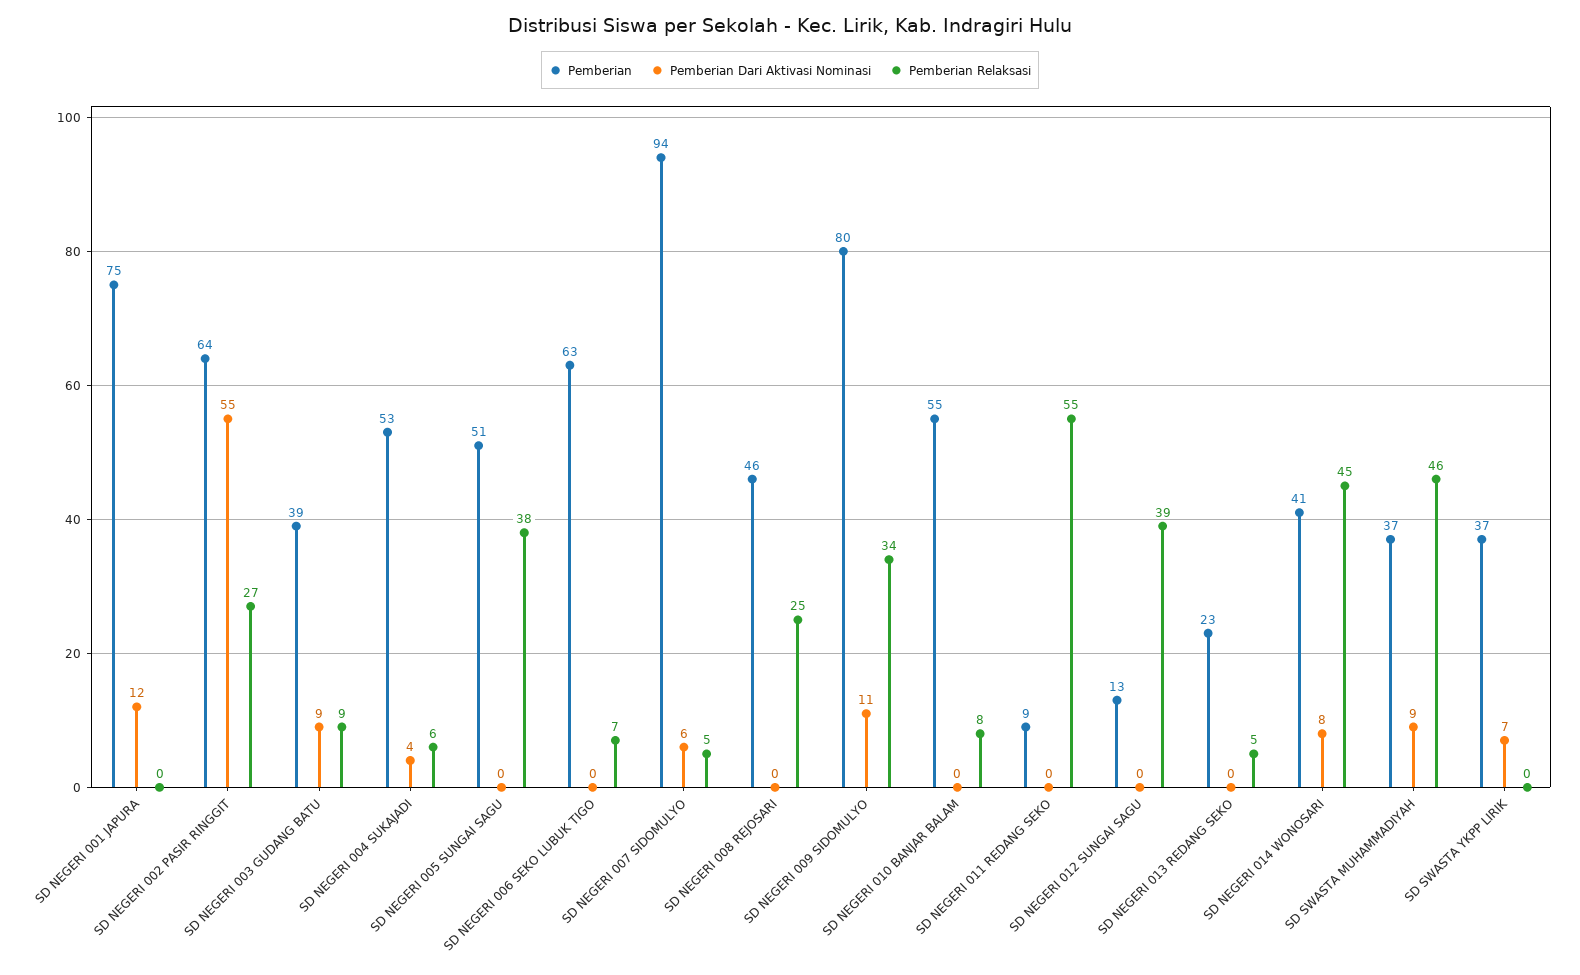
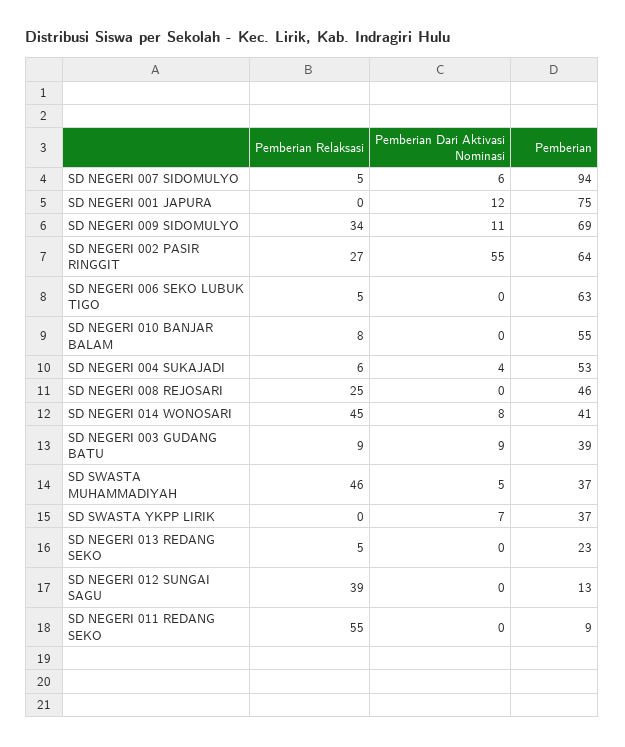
  {
    "Pemberian": {
      "SD NEGERI 001 JAPURA": 75,
      "SD NEGERI 002 PASIR RINGGIT": 64,
      "SD NEGERI 003 GUDANG BATU": 39,
      "SD NEGERI 004 SUKAJADI": 53,
-     "SD NEGERI 005 SUNGAI SAGU": 51,
      "SD NEGERI 006 SEKO LUBUK TIGO": 63,
      "SD NEGERI 007 SIDOMULYO": 94,
      "SD NEGERI 008 REJOSARI": 46,
-     "SD NEGERI 009 SIDOMULYO": 80,
+     "SD NEGERI 009 SIDOMULYO": 69,
      "SD NEGERI 010 BANJAR BALAM": 55,
      "SD NEGERI 011 REDANG SEKO": 9,
      "SD NEGERI 012 SUNGAI SAGU": 13,
      "SD NEGERI 013 REDANG SEKO": 23,
      "SD NEGERI 014 WONOSARI": 41,
      "SD SWASTA MUHAMMADIYAH": 37,
      "SD SWASTA YKPP LIRIK": 37
    },
    "Pemberian Dari Aktivasi Nominasi": {
      "SD NEGERI 001 JAPURA": 12,
      "SD NEGERI 002 PASIR RINGGIT": 55,
      "SD NEGERI 003 GUDANG BATU": 9,
      "SD NEGERI 004 SUKAJADI": 4,
-     "SD NEGERI 005 SUNGAI SAGU": 0,
      "SD NEGERI 006 SEKO LUBUK TIGO": 0,
      "SD NEGERI 007 SIDOMULYO": 6,
      "SD NEGERI 008 REJOSARI": 0,
      "SD NEGERI 009 SIDOMULYO": 11,
      "SD NEGERI 010 BANJAR BALAM": 0,
      "SD NEGERI 011 REDANG SEKO": 0,
      "SD NEGERI 012 SUNGAI SAGU": 0,
      "SD NEGERI 013 REDANG SEKO": 0,
      "SD NEGERI 014 WONOSARI": 8,
-     "SD SWASTA MUHAMMADIYAH": 9,
+     "SD SWASTA MUHAMMADIYAH": 5,
      "SD SWASTA YKPP LIRIK": 7
    },
    "Pemberian Relaksasi": {
      "SD NEGERI 001 JAPURA": 0,
      "SD NEGERI 002 PASIR RINGGIT": 27,
      "SD NEGERI 003 GUDANG BATU": 9,
      "SD NEGERI 004 SUKAJADI": 6,
-     "SD NEGERI 005 SUNGAI SAGU": 38,
-     "SD NEGERI 006 SEKO LUBUK TIGO": 7,
+     "SD NEGERI 006 SEKO LUBUK TIGO": 5,
      "SD NEGERI 007 SIDOMULYO": 5,
      "SD NEGERI 008 REJOSARI": 25,
      "SD NEGERI 009 SIDOMULYO": 34,
      "SD NEGERI 010 BANJAR BALAM": 8,
      "SD NEGERI 011 REDANG SEKO": 55,
      "SD NEGERI 012 SUNGAI SAGU": 39,
      "SD NEGERI 013 REDANG SEKO": 5,
      "SD NEGERI 014 WONOSARI": 45,
      "SD SWASTA MUHAMMADIYAH": 46,
      "SD SWASTA YKPP LIRIK": 0
    }
  }

